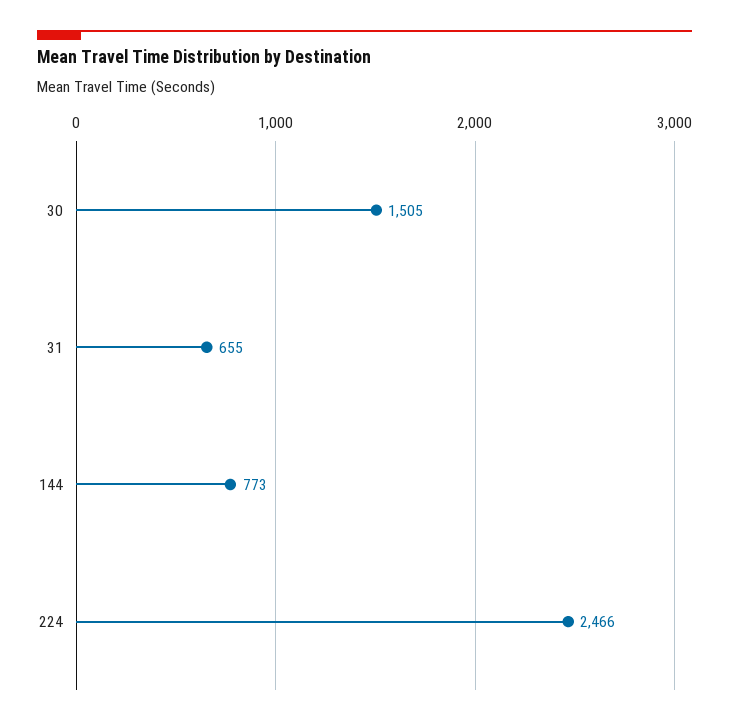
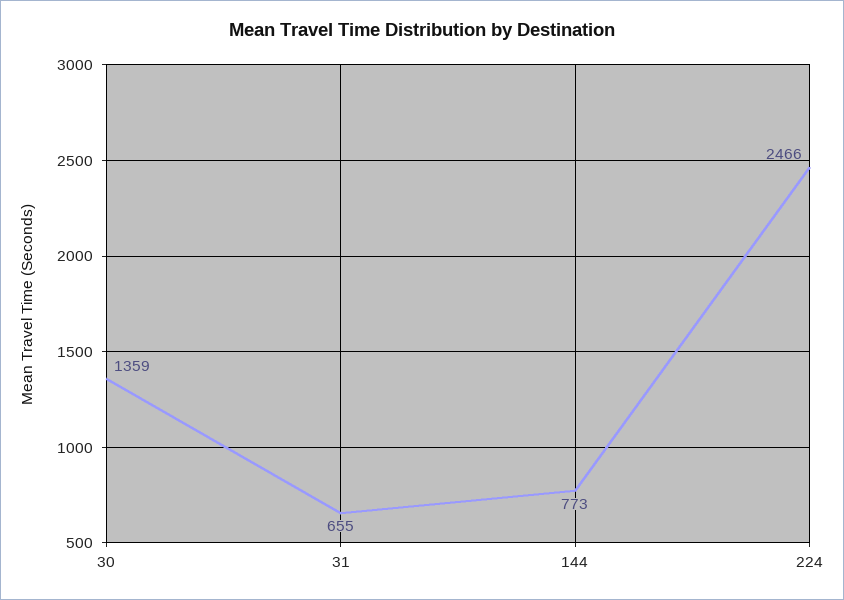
  {
-   "30": 1505,
+   "30": 1359,
    "31": 655,
    "144": 773,
    "224": 2466
  }

